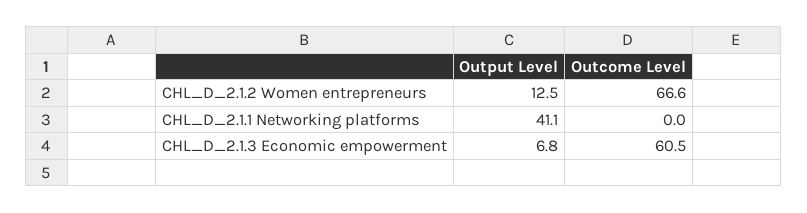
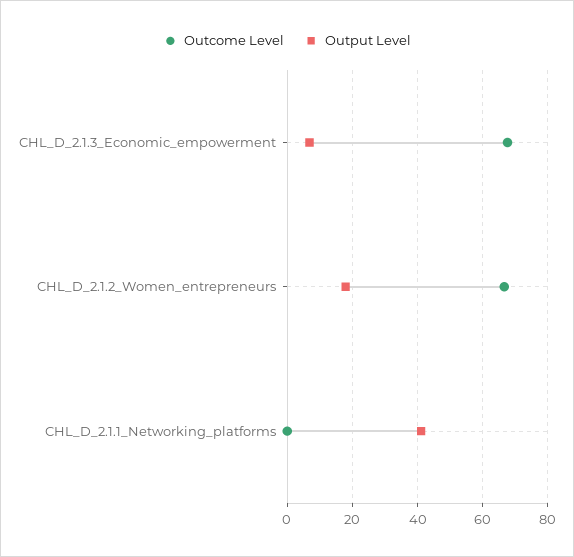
  {
    "Output Level": {
-     "CHL_D_2.1.2 Women entrepreneurs": 12.5,
+     "CHL_D_2.1.2 Women entrepreneurs": 18,
      "CHL_D_2.1.1 Networking platforms": 41.1,
      "CHL_D_2.1.3 Economic empowerment": 6.8
    },
    "Outcome Level": {
      "CHL_D_2.1.2 Women entrepreneurs": 66.6,
      "CHL_D_2.1.1 Networking platforms": 0,
-     "CHL_D_2.1.3 Economic empowerment": 60.5
+     "CHL_D_2.1.3 Economic empowerment": 68
    }
  }

